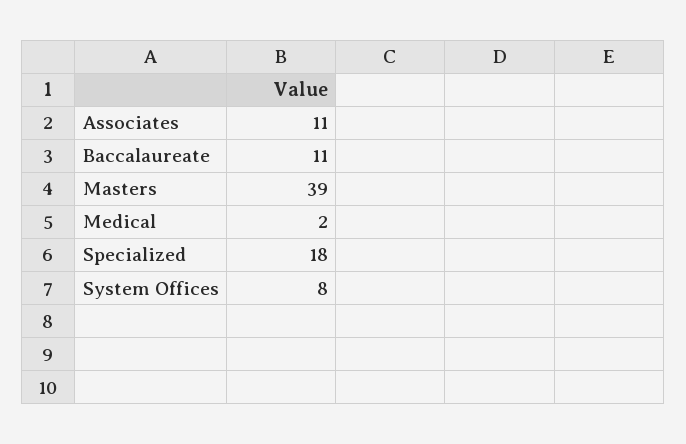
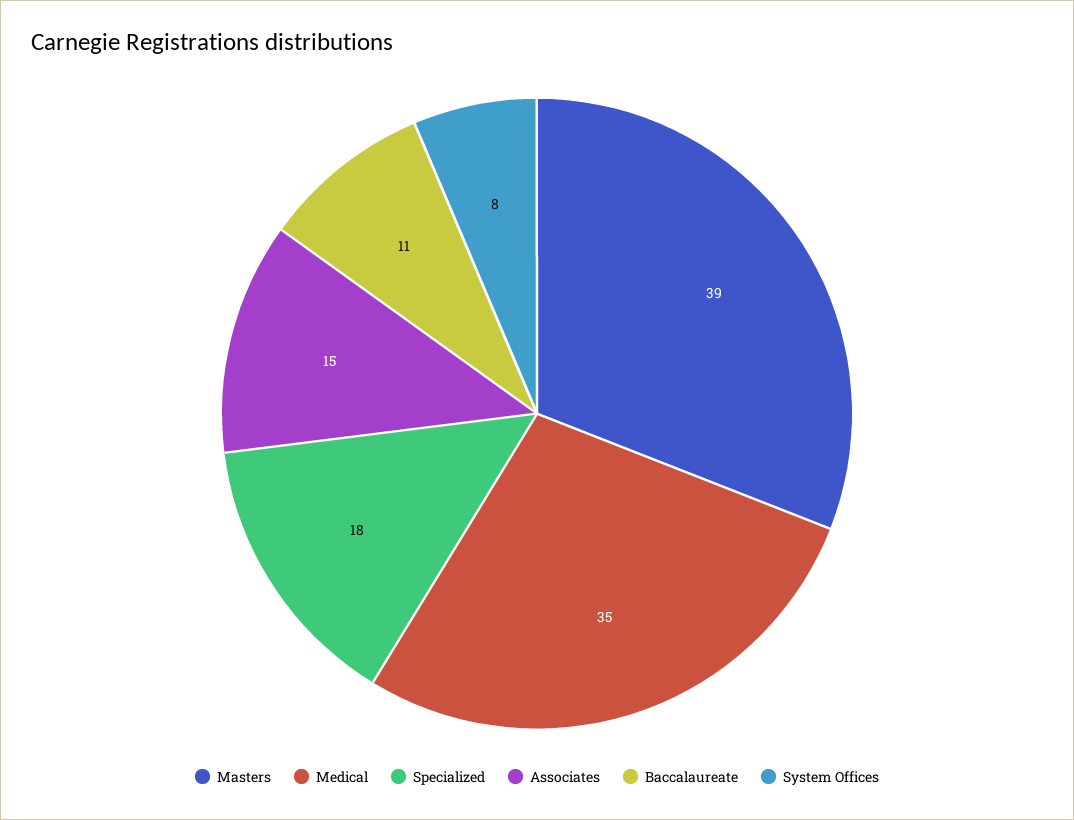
  {
-   "Associates": 11,
+   "Associates": 15,
    "Baccalaureate": 11,
    "Masters": 39,
-   "Medical": 2,
+   "Medical": 35,
    "Specialized": 18,
    "System Offices": 8
  }

